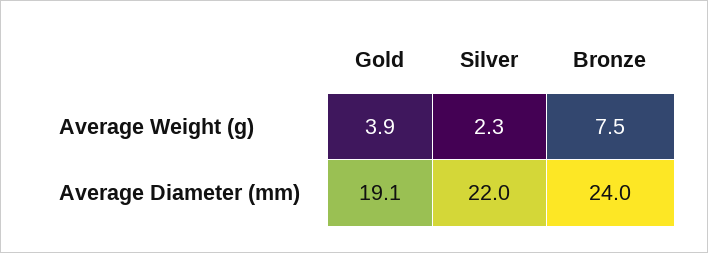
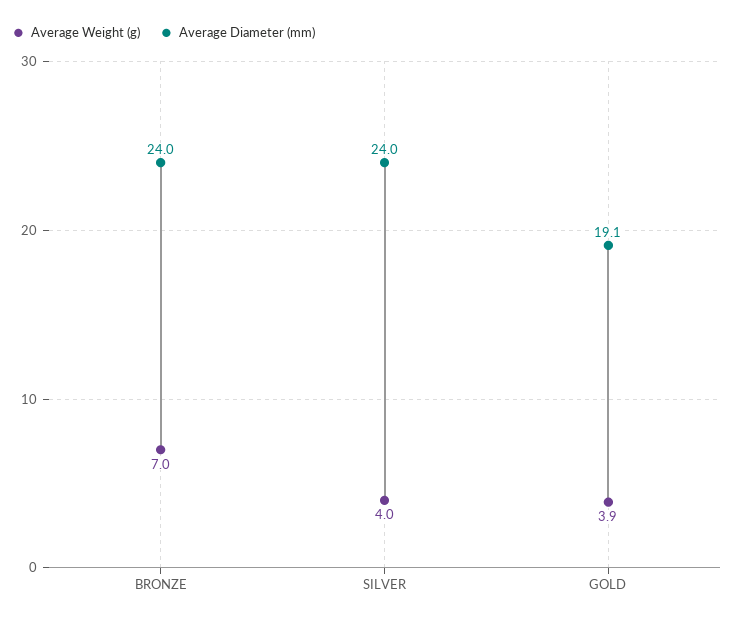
  {
    "Average Weight (g)": {
      "Gold": 3.9,
-     "Silver": 2.3,
+     "Silver": 4,
-     "Bronze": 7.5
+     "Bronze": 7
    },
    "Average Diameter (mm)": {
      "Gold": 19.1,
-     "Silver": 22,
+     "Silver": 24,
      "Bronze": 24
    }
  }

